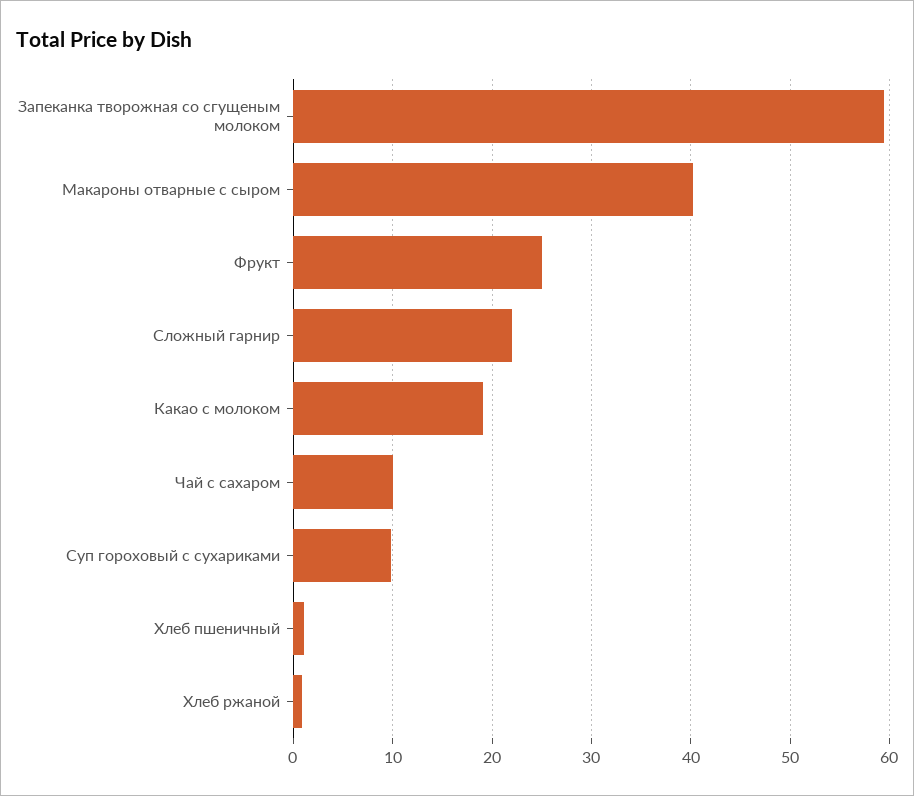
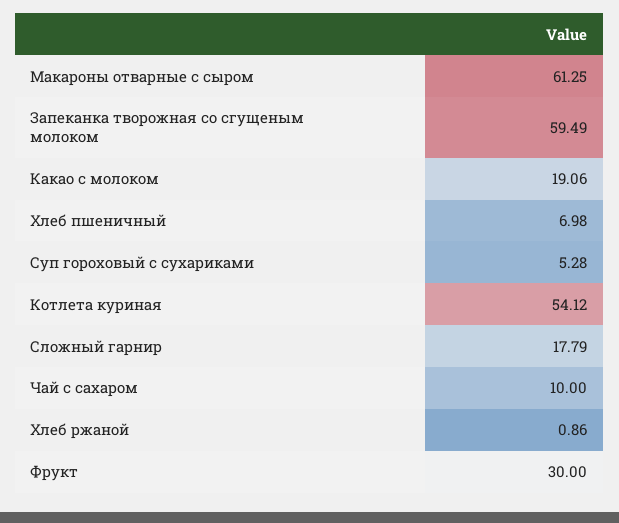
  {
    "Запеканка творожная со сгущеным молоком": 59.49,
-   "Макароны отварные с сыром": 40,
+   "Макароны отварные с сыром": 61.25,
-   "Фрукт": 25,
+   "Фрукт": 30,
-   "Сложный гарнир": 22,
+   "Сложный гарнир": 17.79,
    "Какао с молоком": 19.06,
    "Чай с сахаром": 10,
-   "Суп гороховый с сухариками": 10,
+   "Суп гороховый с сухариками": 5.28,
-   "Хлеб пшеничный": 1,
+   "Хлеб пшеничный": 6.98,
-   "Хлеб ржаной": 0.86
+   "Хлеб ржаной": 0.86,
+   "Котлета куриная": 54.12
  }

